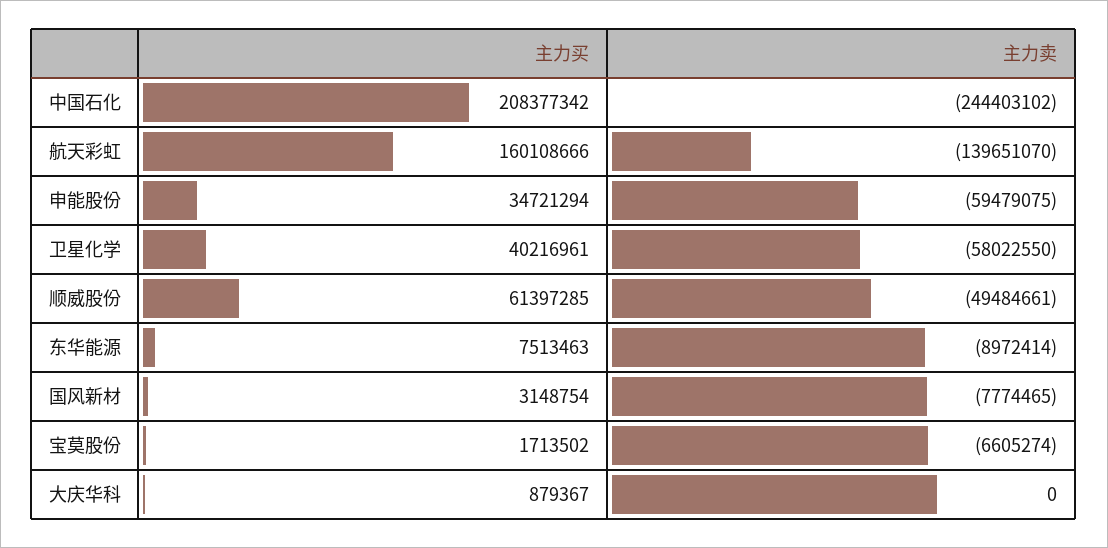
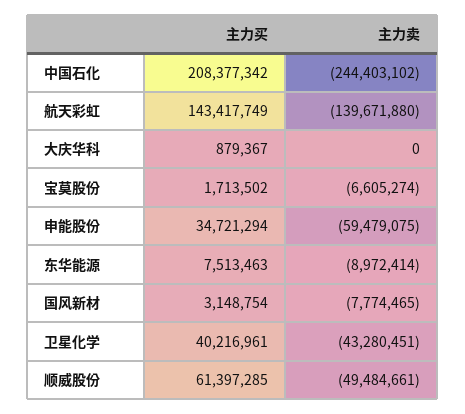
  {
    "主力买": {
      "中国石化": 208377342,
-     "航天彩虹": 160108666,
+     "航天彩虹": 143417749,
      "申能股份": 34721294,
      "卫星化学": 40216961,
      "顺威股份": 61397285,
      "东华能源": 7513463,
      "国风新材": 3148754,
      "宝莫股份": 1713502,
      "大庆华科": 879367
    },
    "主力卖": {
      "中国石化": -244403102,
-     "航天彩虹": -139651070,
+     "航天彩虹": -139671880,
      "申能股份": -59479075,
-     "卫星化学": -58022550,
+     "卫星化学": -43280451,
      "顺威股份": -49484661,
      "东华能源": -8972414,
      "国风新材": -7774465,
      "宝莫股份": -6605274,
      "大庆华科": 0
    }
  }

